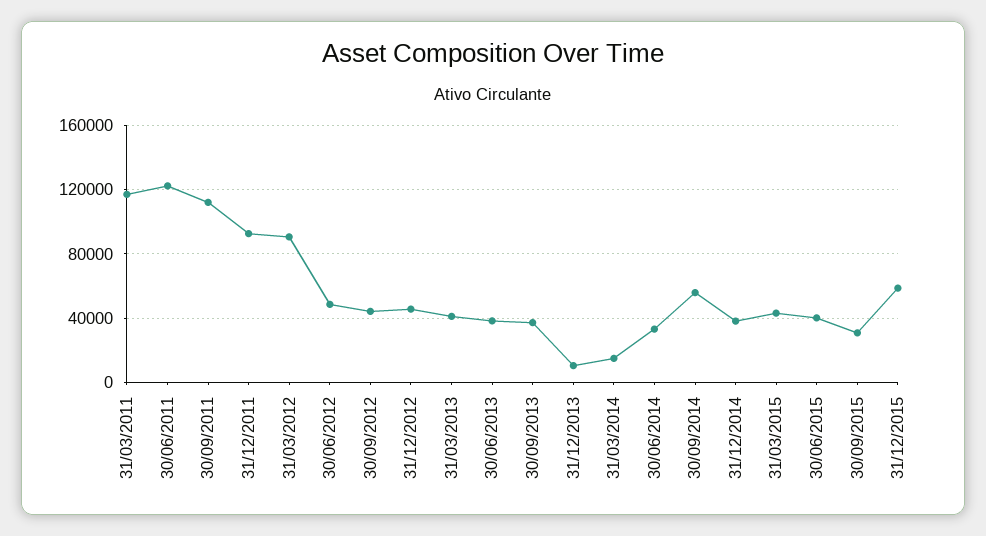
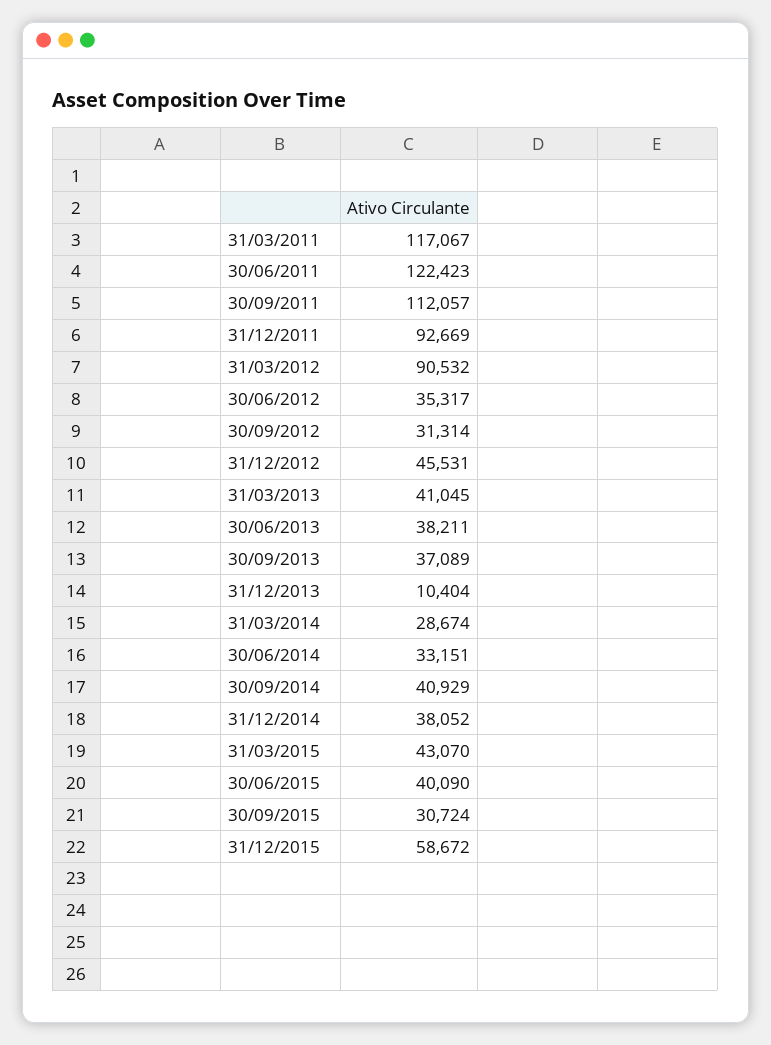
  {
    "31/03/2011": 117067,
    "30/06/2011": 122423,
    "30/09/2011": 112057,
    "31/12/2011": 92669,
    "31/03/2012": 90532,
-   "30/06/2012": 50000,
+   "30/06/2012": 35317,
-   "30/09/2012": 45000,
+   "30/09/2012": 31314,
    "31/12/2012": 45531,
    "31/03/2013": 41045,
    "30/06/2013": 38211,
    "30/09/2013": 37089,
    "31/12/2013": 10404,
-   "31/03/2014": 15000,
+   "31/03/2014": 28674,
    "30/06/2014": 33151,
-   "30/09/2014": 55000,
+   "30/09/2014": 40929,
    "31/12/2014": 38052,
    "31/03/2015": 43070,
    "30/06/2015": 40090,
    "30/09/2015": 30724,
    "31/12/2015": 58672
  }

